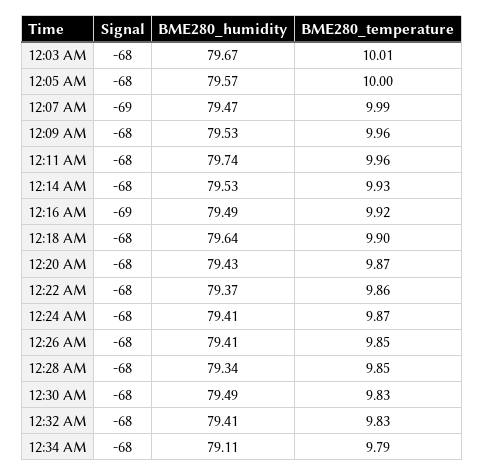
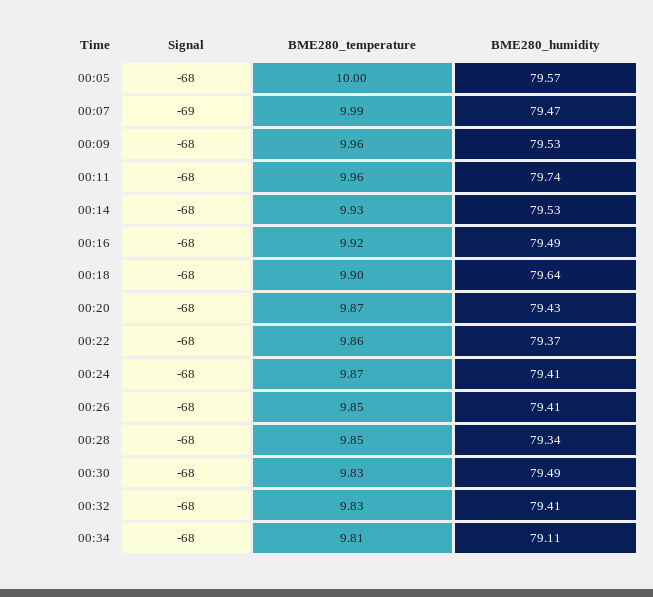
  {
    "Signal": {
-     "12:03 AM": -68,
      "12:05 AM": -68,
      "12:07 AM": -69,
      "12:09 AM": -68,
      "12:11 AM": -68,
      "12:14 AM": -68,
-     "12:16 AM": -69,
+     "12:16 AM": -68,
      "12:18 AM": -68,
      "12:20 AM": -68,
      "12:22 AM": -68,
      "12:24 AM": -68,
      "12:26 AM": -68,
      "12:28 AM": -68,
      "12:30 AM": -68,
      "12:32 AM": -68,
      "12:34 AM": -68
    },
    "BME280_humidity": {
-     "12:03 AM": 79.67,
      "12:05 AM": 79.57,
      "12:07 AM": 79.47,
      "12:09 AM": 79.53,
      "12:11 AM": 79.74,
      "12:14 AM": 79.53,
      "12:16 AM": 79.49,
      "12:18 AM": 79.64,
      "12:20 AM": 79.43,
      "12:22 AM": 79.37,
      "12:24 AM": 79.41,
      "12:26 AM": 79.41,
      "12:28 AM": 79.34,
      "12:30 AM": 79.49,
      "12:32 AM": 79.41,
      "12:34 AM": 79.11
    },
    "BME280_temperature": {
-     "12:03 AM": 10.01,
      "12:05 AM": 10,
      "12:07 AM": 9.99,
      "12:09 AM": 9.96,
      "12:11 AM": 9.96,
      "12:14 AM": 9.93,
      "12:16 AM": 9.92,
      "12:18 AM": 9.9,
      "12:20 AM": 9.87,
      "12:22 AM": 9.86,
      "12:24 AM": 9.87,
      "12:26 AM": 9.85,
      "12:28 AM": 9.85,
      "12:30 AM": 9.83,
      "12:32 AM": 9.83,
-     "12:34 AM": 9.79
+     "12:34 AM": 9.81
    }
  }

